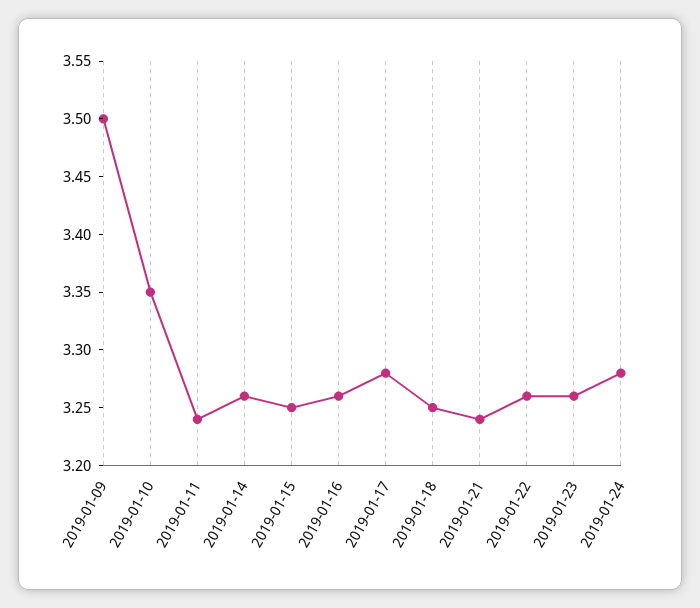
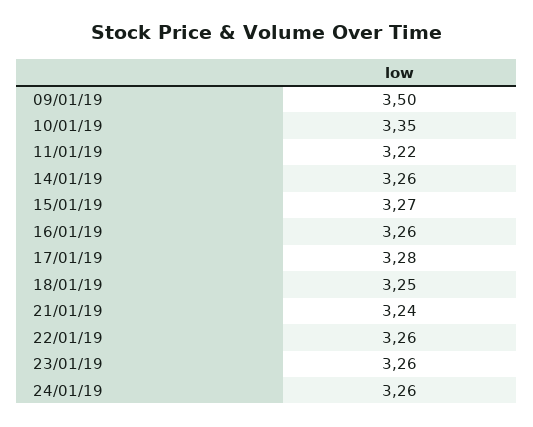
  {
    "2019-01-09": 3.5,
    "2019-01-10": 3.35,
-   "2019-01-11": 3.24,
+   "2019-01-11": 3.22,
    "2019-01-14": 3.26,
-   "2019-01-15": 3.25,
+   "2019-01-15": 3.27,
    "2019-01-16": 3.26,
    "2019-01-17": 3.28,
    "2019-01-18": 3.25,
    "2019-01-21": 3.24,
    "2019-01-22": 3.26,
    "2019-01-23": 3.26,
-   "2019-01-24": 3.28
+   "2019-01-24": 3.26
  }

